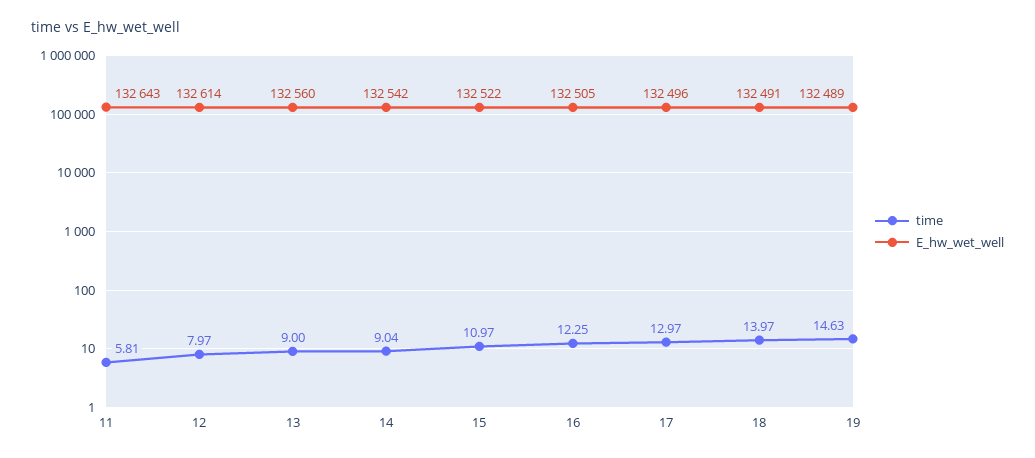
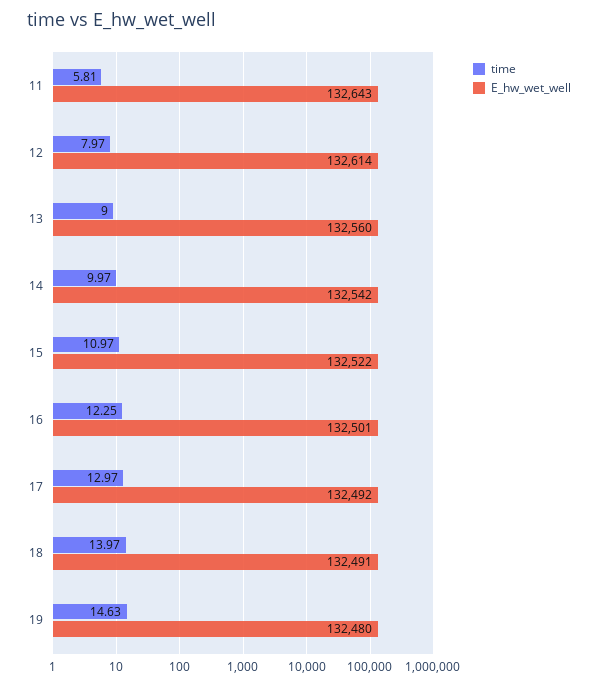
  {
    "time": {
      "11": 5.81,
      "12": 7.97,
      "13": 9,
-     "14": 9.04,
+     "14": 9.97,
      "15": 10.97,
      "16": 12.25,
      "17": 12.97,
      "18": 13.97,
      "19": 14.63
    },
    "E_hw_wet_well": {
      "11": 132643,
      "12": 132614,
      "13": 132560,
      "14": 132542,
      "15": 132522,
-     "16": 132505,
+     "16": 132501,
-     "17": 132496,
+     "17": 132492,
      "18": 132491,
-     "19": 132489
+     "19": 132480
    }
  }

